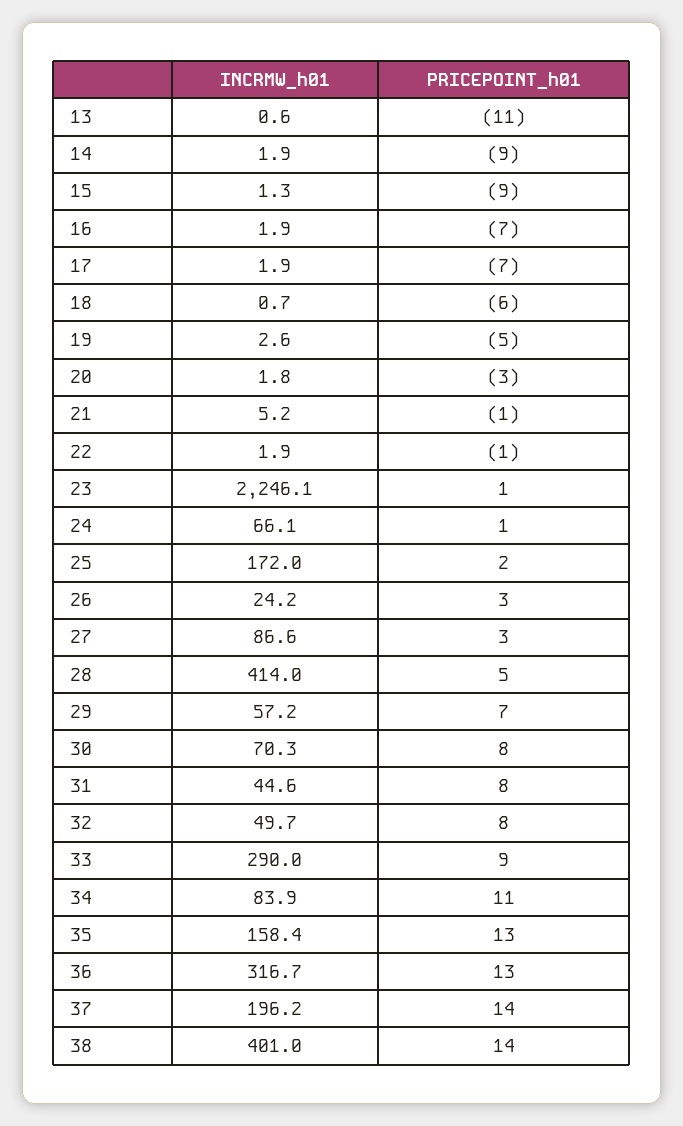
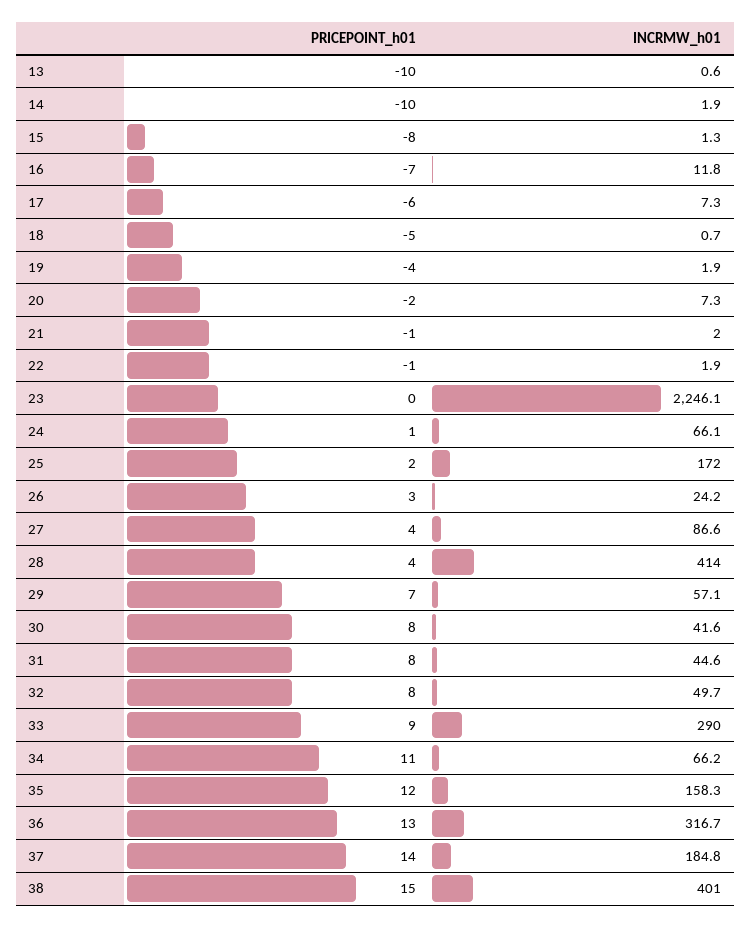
  {
    "INCRMW_h01": {
      "13": 0.6,
      "14": 1.9,
      "15": 1.3,
-     "16": 1.9,
+     "16": 11.8,
-     "17": 1.9,
+     "17": 7.3,
      "18": 0.7,
-     "19": 2.6,
+     "19": 1.9,
-     "20": 1.8,
+     "20": 7.3,
-     "21": 5.2,
+     "21": 2,
      "22": 1.9,
      "23": 2246.1,
      "24": 66.1,
      "25": 172,
      "26": 24.2,
      "27": 86.6,
      "28": 414,
-     "29": 57.2,
+     "29": 57.1,
-     "30": 70.3,
+     "30": 41.6,
      "31": 44.6,
      "32": 49.7,
      "33": 290,
-     "34": 83.9,
+     "34": 66.2,
-     "35": 158.4,
+     "35": 158.3,
      "36": 316.7,
-     "37": 196.2,
+     "37": 184.8,
      "38": 401
    },
    "PRICEPOINT_h01": {
-     "13": -11,
+     "13": -10,
-     "14": -9,
+     "14": -10,
-     "15": -9,
+     "15": -8,
      "16": -7,
-     "17": -7,
+     "17": -6,
-     "18": -6,
+     "18": -5,
-     "19": -5,
+     "19": -4,
-     "20": -3,
+     "20": -2,
      "21": -1,
      "22": -1,
-     "23": 1,
+     "23": 0,
      "24": 1,
      "25": 2,
      "26": 3,
-     "27": 3,
+     "27": 4,
-     "28": 5,
+     "28": 4,
      "29": 7,
      "30": 8,
      "31": 8,
      "32": 8,
      "33": 9,
      "34": 11,
-     "35": 13,
+     "35": 12,
      "36": 13,
      "37": 14,
-     "38": 14
+     "38": 15
    }
  }

